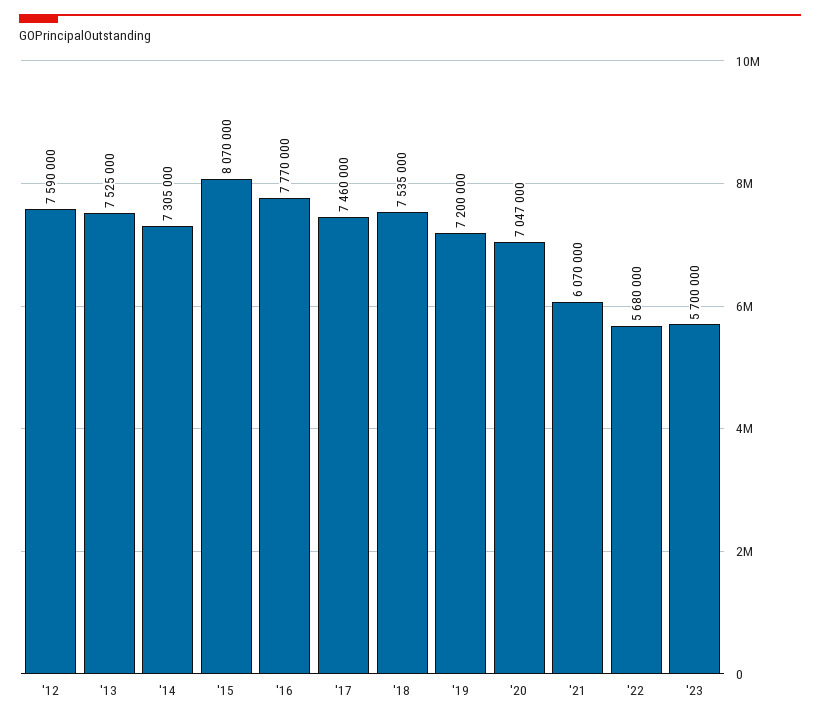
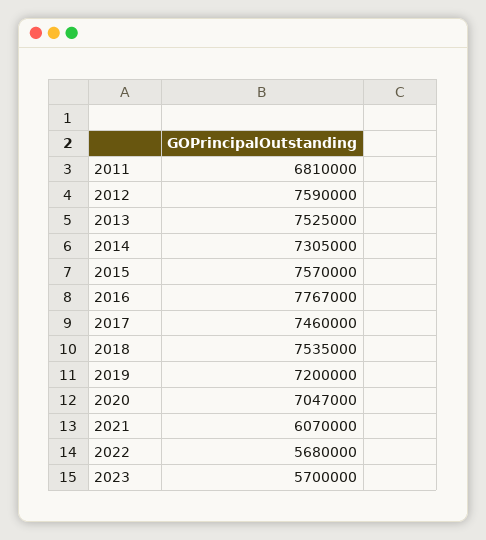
  {
    "'12": 7590000,
    "'13": 7525000,
    "'14": 7305000,
-   "'15": 8070000,
+   "'15": 7570000,
-   "'16": 7770000,
+   "'16": 7767000,
    "'17": 7460000,
    "'18": 7535000,
    "'19": 7200000,
    "'20": 7047000,
    "'21": 6070000,
    "'22": 5680000,
-   "'23": 5700000
+   "'23": 5700000,
+   "2011": 6810000
  }

